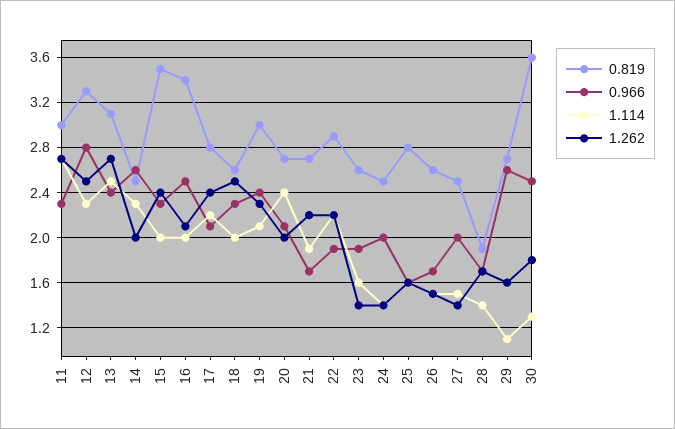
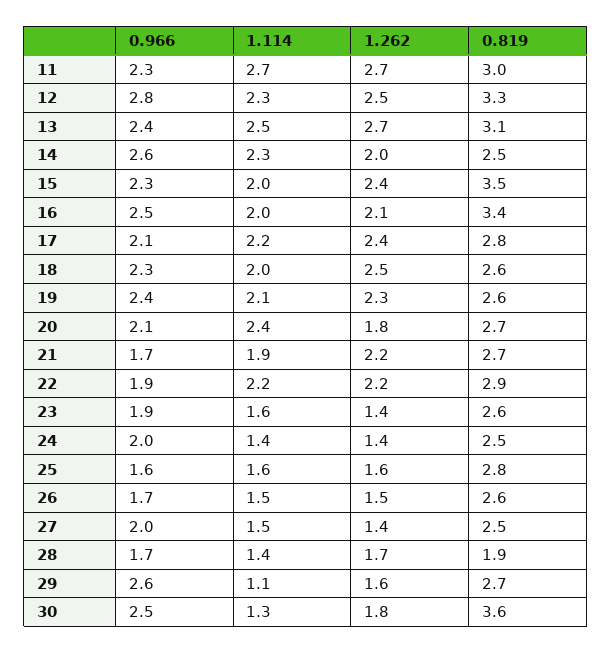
  {
    "0.819": {
      "11": 3,
      "12": 3.3,
      "13": 3.1,
      "14": 2.5,
      "15": 3.5,
      "16": 3.4,
      "17": 2.8,
      "18": 2.6,
-     "19": 3,
+     "19": 2.6,
      "20": 2.7,
      "21": 2.7,
      "22": 2.9,
      "23": 2.6,
      "24": 2.5,
      "25": 2.8,
      "26": 2.6,
      "27": 2.5,
      "28": 1.9,
      "29": 2.7,
      "30": 3.6
    },
    "0.966": {
      "11": 2.3,
      "12": 2.8,
      "13": 2.4,
      "14": 2.6,
      "15": 2.3,
      "16": 2.5,
      "17": 2.1,
      "18": 2.3,
      "19": 2.4,
      "20": 2.1,
      "21": 1.7,
      "22": 1.9,
      "23": 1.9,
      "24": 2,
      "25": 1.6,
      "26": 1.7,
      "27": 2,
      "28": 1.7,
      "29": 2.6,
      "30": 2.5
    },
    "1.114": {
      "11": 2.7,
      "12": 2.3,
      "13": 2.5,
      "14": 2.3,
      "15": 2,
      "16": 2,
      "17": 2.2,
      "18": 2,
      "19": 2.1,
      "20": 2.4,
      "21": 1.9,
      "22": 2.2,
      "23": 1.6,
      "24": 1.4,
      "25": 1.6,
      "26": 1.5,
      "27": 1.5,
      "28": 1.4,
      "29": 1.1,
      "30": 1.3
    },
    "1.262": {
      "11": 2.7,
      "12": 2.5,
      "13": 2.7,
      "14": 2,
      "15": 2.4,
      "16": 2.1,
      "17": 2.4,
      "18": 2.5,
      "19": 2.3,
-     "20": 2,
+     "20": 1.8,
      "21": 2.2,
      "22": 2.2,
      "23": 1.4,
      "24": 1.4,
      "25": 1.6,
      "26": 1.5,
      "27": 1.4,
      "28": 1.7,
      "29": 1.6,
      "30": 1.8
    }
  }

